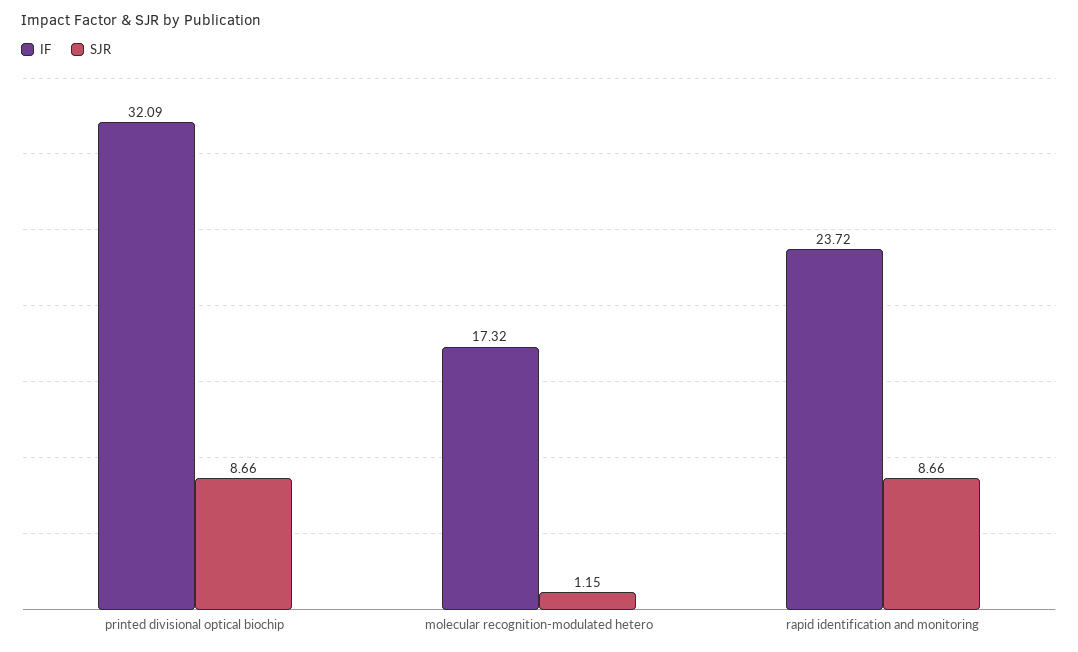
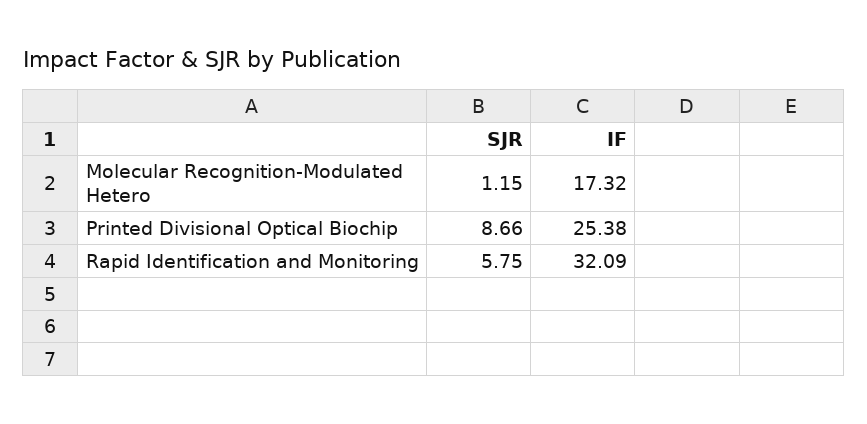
  {
    "IF": {
-     "printed divisional optical biochip": 32.09,
+     "printed divisional optical biochip": 25.38,
      "molecular recognition-modulated hetero": 17.32,
-     "rapid identification and monitoring": 23.72
+     "rapid identification and monitoring": 32.09
    },
    "SJR": {
      "printed divisional optical biochip": 8.66,
      "molecular recognition-modulated hetero": 1.15,
-     "rapid identification and monitoring": 8.66
+     "rapid identification and monitoring": 5.75
    }
  }

